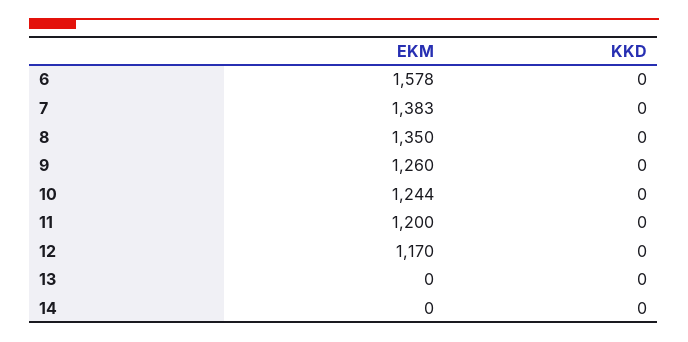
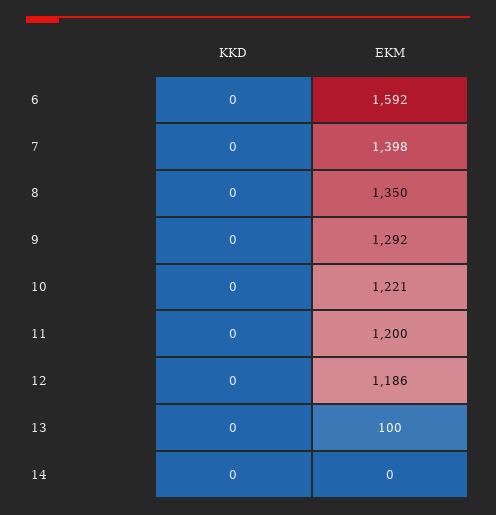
  {
    "EKM": {
-     "6": 1578,
+     "6": 1592,
-     "7": 1383,
+     "7": 1398,
      "8": 1350,
-     "9": 1260,
+     "9": 1292,
-     "10": 1244,
+     "10": 1221,
      "11": 1200,
-     "12": 1170,
+     "12": 1186,
-     "13": 0,
+     "13": 100,
      "14": 0
    },
    "KKD": {
      "6": 0,
      "7": 0,
      "8": 0,
      "9": 0,
      "10": 0,
      "11": 0,
      "12": 0,
      "13": 0,
      "14": 0
    }
  }

